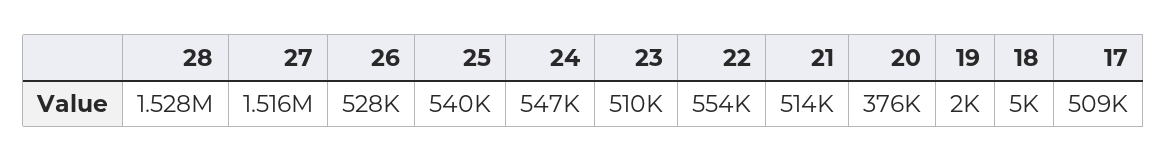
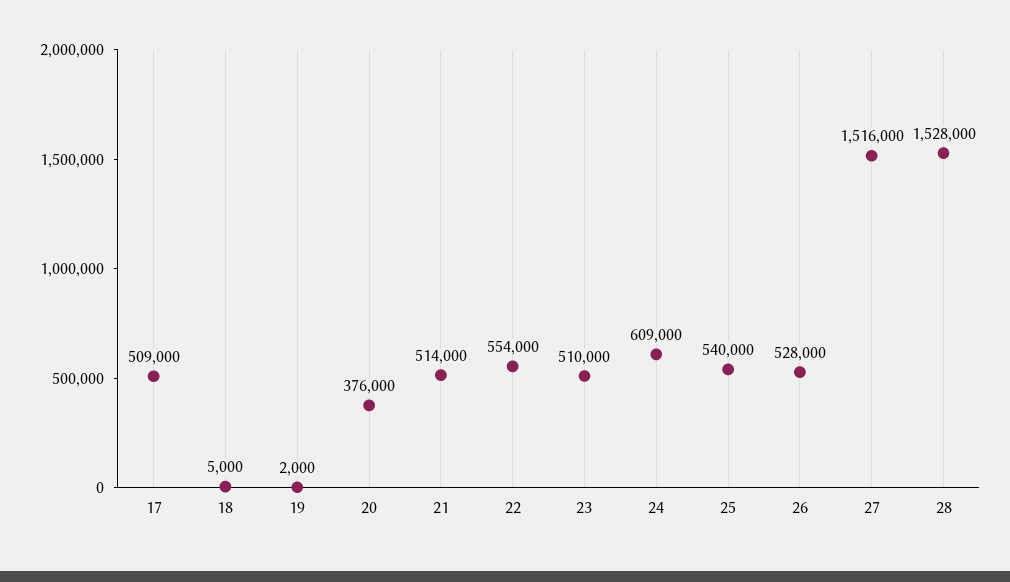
  {
    "28": 1528000,
    "27": 1516000,
    "26": 528000,
    "25": 540000,
-   "24": 547000,
+   "24": 609000,
    "23": 510000,
    "22": 554000,
    "21": 514000,
    "20": 376000,
    "19": 2000,
    "18": 5000,
    "17": 509000
  }

